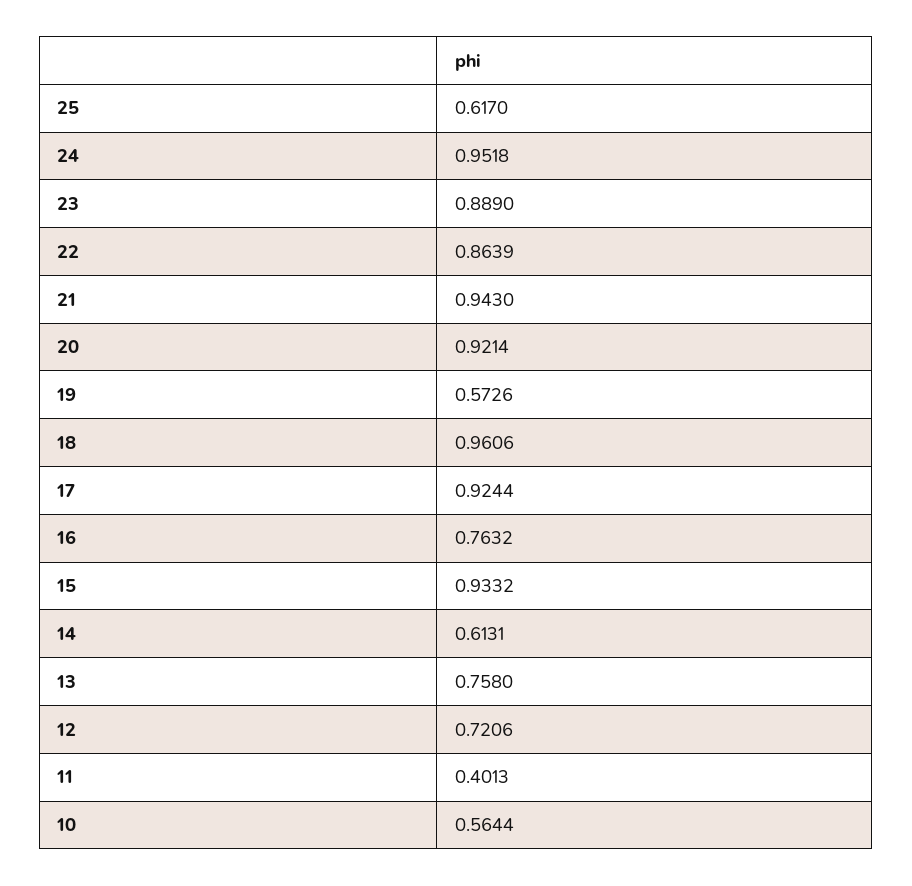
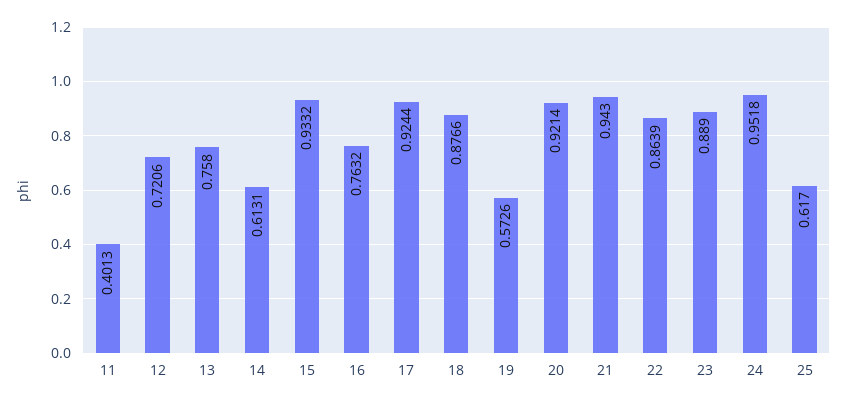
  {
    "25": 0.617,
    "24": 0.9518,
    "23": 0.889,
    "22": 0.8639,
    "21": 0.943,
    "20": 0.9214,
    "19": 0.5726,
-   "18": 0.9606,
+   "18": 0.8766,
    "17": 0.9244,
    "16": 0.7632,
    "15": 0.9332,
    "14": 0.6131,
    "13": 0.758,
    "12": 0.7206,
-   "11": 0.4013,
+   "11": 0.4013
-   "10": 0.5644
  }

